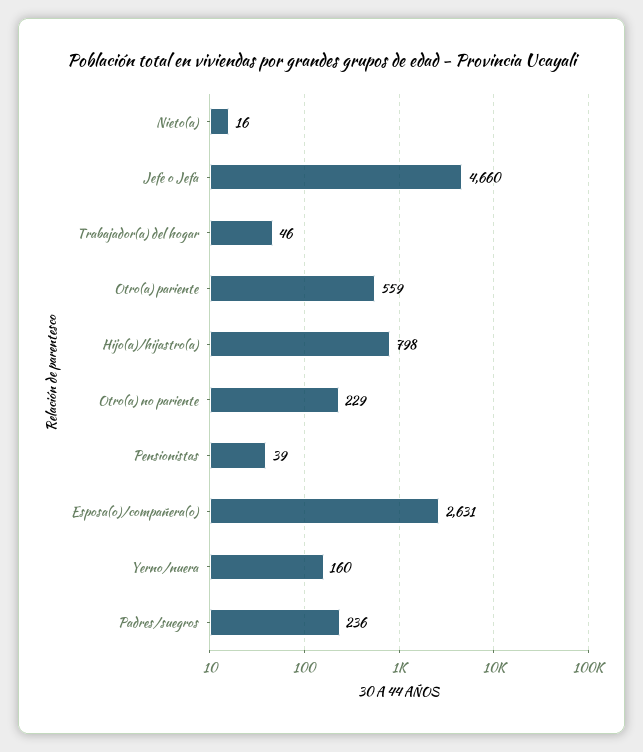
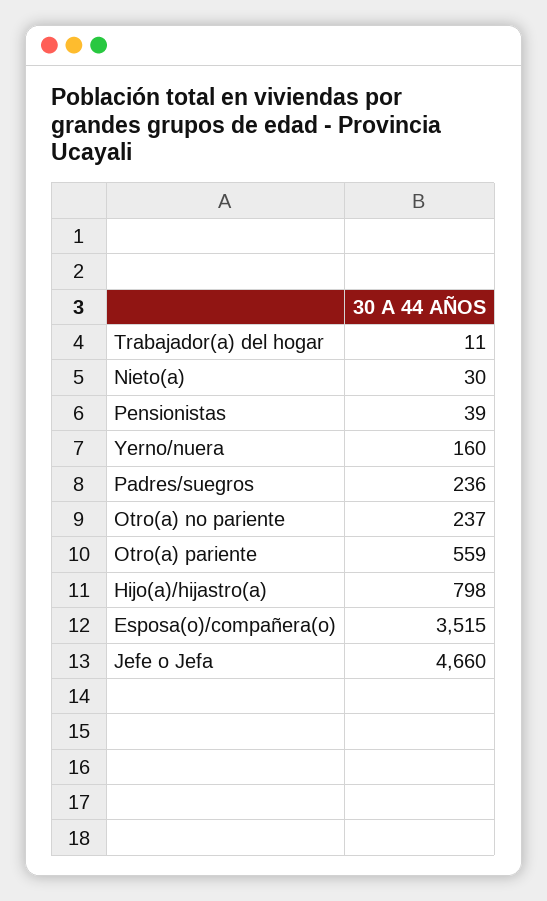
  {
-   "Nieto(a)": 16,
+   "Nieto(a)": 30,
    "Jefe o Jefa": 4660,
-   "Trabajador(a) del hogar": 46,
+   "Trabajador(a) del hogar": 11,
    "Otro(a) pariente": 559,
    "Hijo(a)/hijastro(a)": 798,
-   "Otro(a) no pariente": 229,
+   "Otro(a) no pariente": 237,
    "Pensionistas": 39,
-   "Esposa(o)/compañera(o)": 2631,
+   "Esposa(o)/compañera(o)": 3515,
    "Yerno/nuera": 160,
    "Padres/suegros": 236
  }

